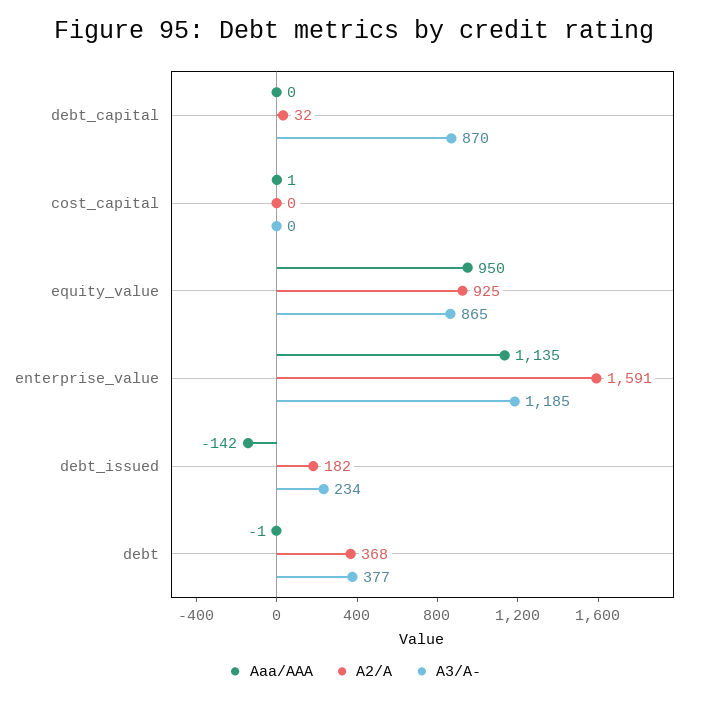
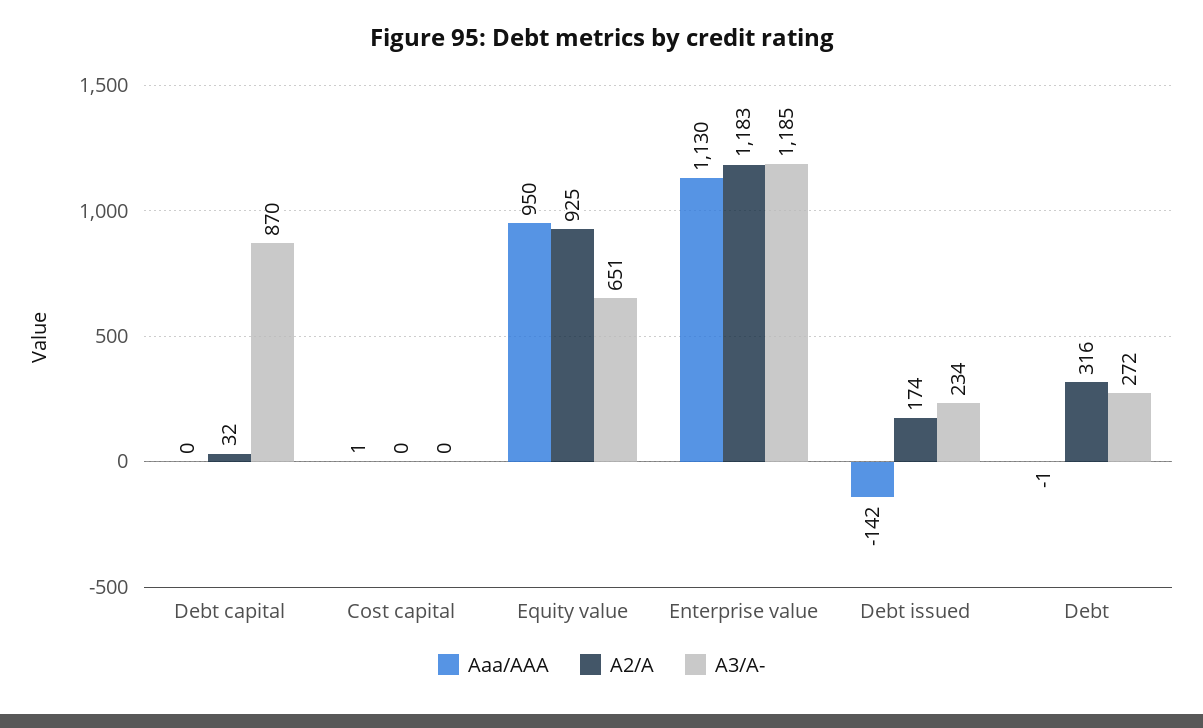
  {
    "Aaa/AAA": {
      "debt_capital": 0,
      "cost_capital": 1,
      "equity_value": 950,
-     "enterprise_value": 1135,
+     "enterprise_value": 1130,
      "debt_issued": -142,
      "debt": -1
    },
    "A2/A": {
      "debt_capital": 32,
      "cost_capital": 0,
      "equity_value": 925,
-     "enterprise_value": 1591,
+     "enterprise_value": 1183,
-     "debt_issued": 182,
+     "debt_issued": 174,
-     "debt": 368
+     "debt": 316
    },
    "A3/A-": {
      "debt_capital": 870,
      "cost_capital": 0,
-     "equity_value": 865,
+     "equity_value": 651,
      "enterprise_value": 1185,
      "debt_issued": 234,
-     "debt": 377
+     "debt": 272
    }
  }

